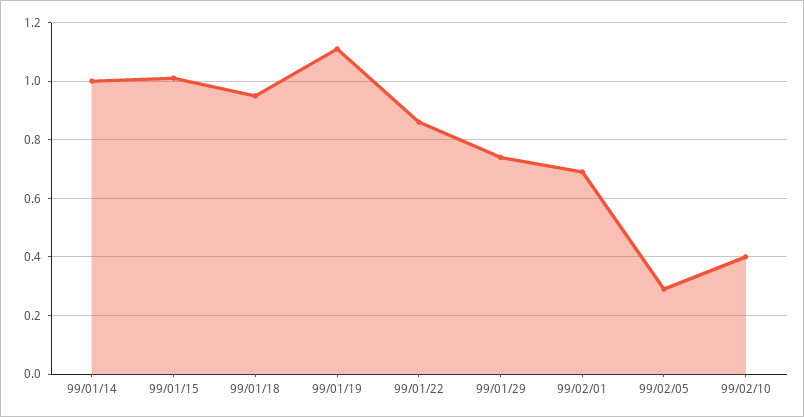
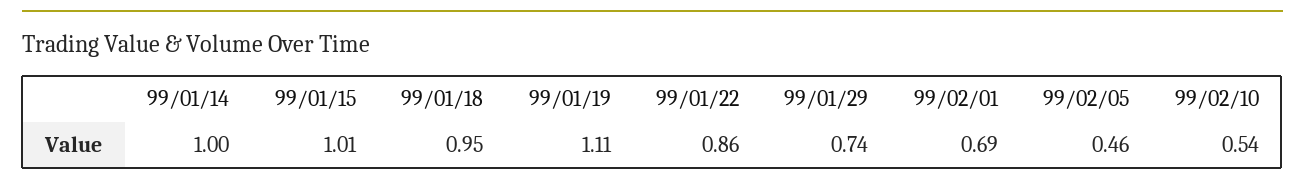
  {
    "99/01/14": 1,
    "99/01/15": 1.01,
    "99/01/18": 0.95,
    "99/01/19": 1.11,
    "99/01/22": 0.86,
    "99/01/29": 0.74,
    "99/02/01": 0.69,
-   "99/02/05": 0.3,
+   "99/02/05": 0.46,
-   "99/02/10": 0.4
+   "99/02/10": 0.54
  }

